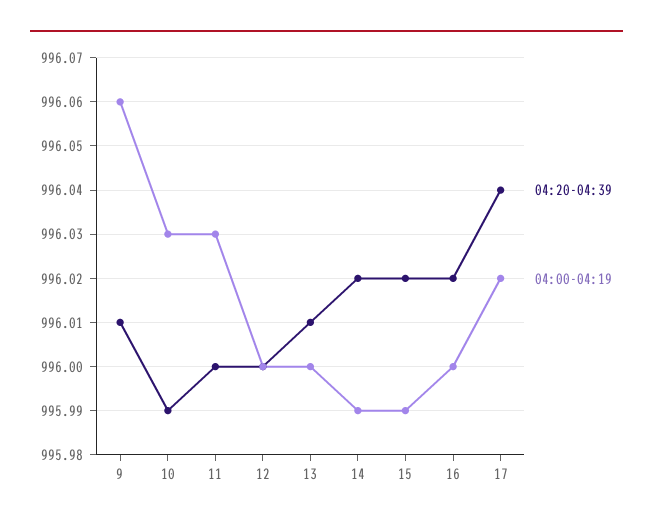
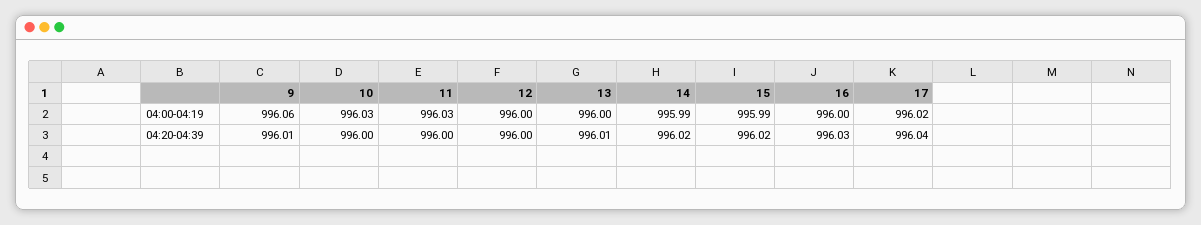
  {
    "04:20-04:39": {
      "9": 996.01,
-     "10": 995.99,
+     "10": 996,
      "11": 996,
      "12": 996,
      "13": 996.01,
      "14": 996.02,
      "15": 996.02,
-     "16": 996.02,
+     "16": 996.03,
      "17": 996.04
    },
    "04:00-04:19": {
      "9": 996.06,
      "10": 996.03,
      "11": 996.03,
      "12": 996,
      "13": 996,
      "14": 995.99,
      "15": 995.99,
      "16": 996,
      "17": 996.02
    }
  }

